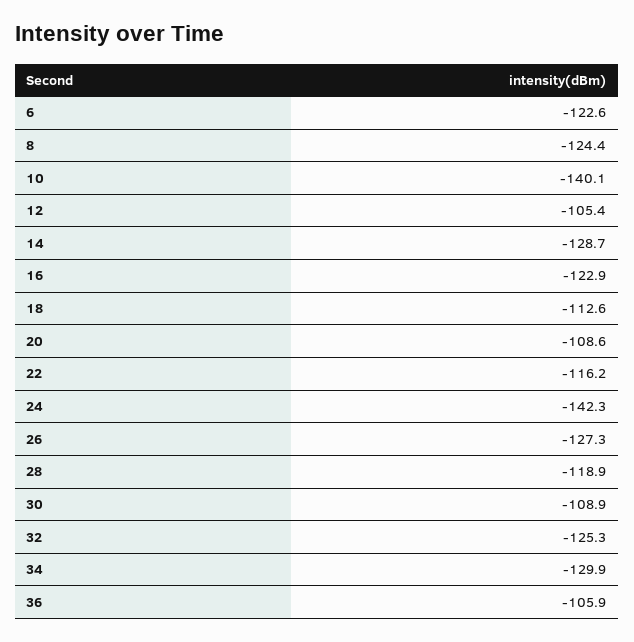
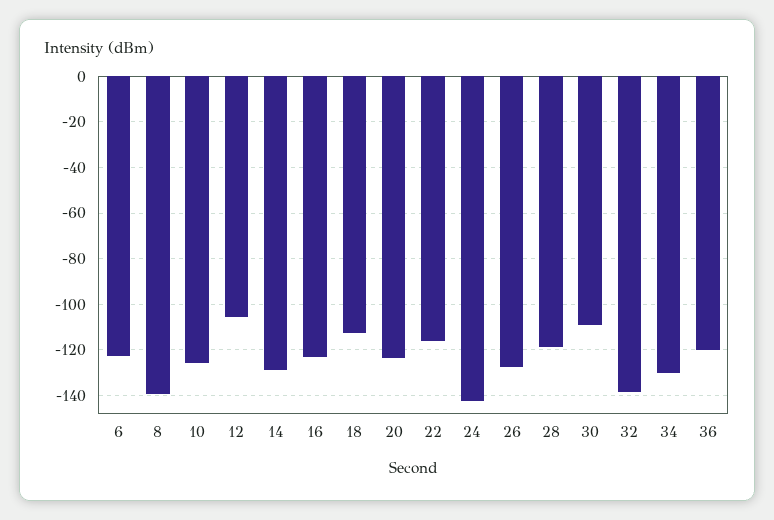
  {
    "6": -122.6,
-   "8": -124.4,
+   "8": -140,
-   "10": -140.1,
+   "10": -125,
    "12": -105.4,
    "14": -128.7,
    "16": -122.9,
    "18": -112.6,
-   "20": -108.6,
+   "20": -125,
    "22": -116.2,
    "24": -142.3,
    "26": -127.3,
    "28": -118.9,
    "30": -108.9,
-   "32": -125.3,
+   "32": -140,
    "34": -129.9,
-   "36": -105.9
+   "36": -120
  }

